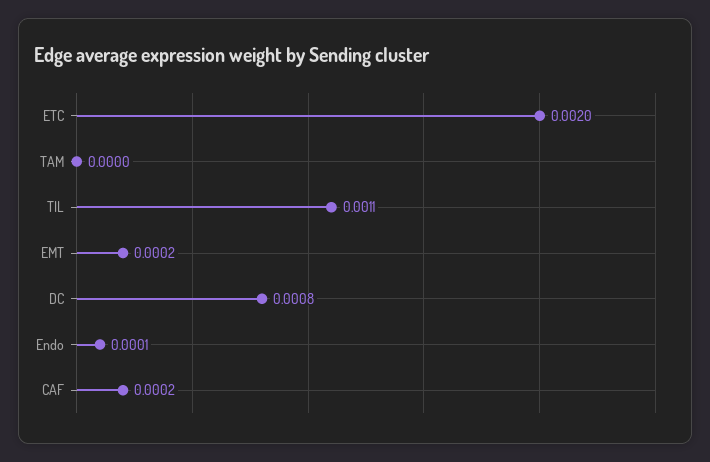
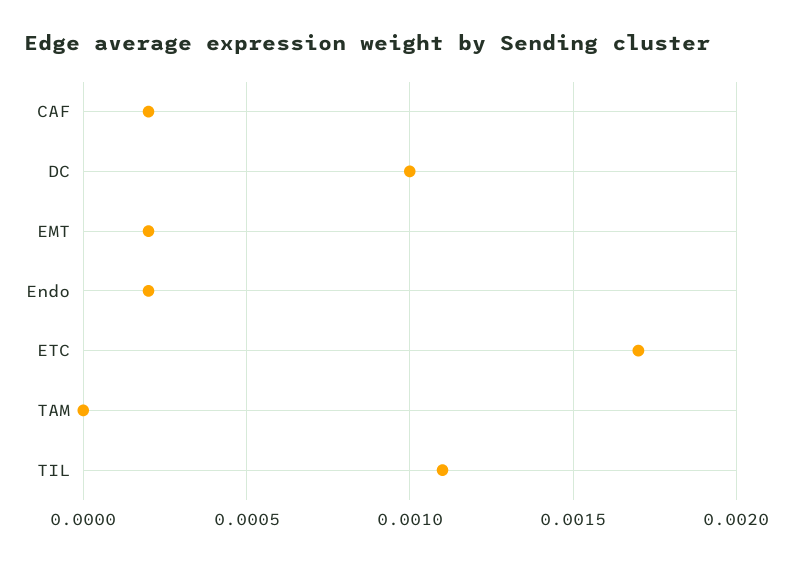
  {
-   "ETC": 0.002,
+   "ETC": 0.0017,
    "TAM": 0,
    "TIL": 0.0011,
    "EMT": 0.0002,
-   "DC": 0.0008,
+   "DC": 0.001,
-   "Endo": 0.0001,
+   "Endo": 0.0002,
    "CAF": 0.0002
  }

